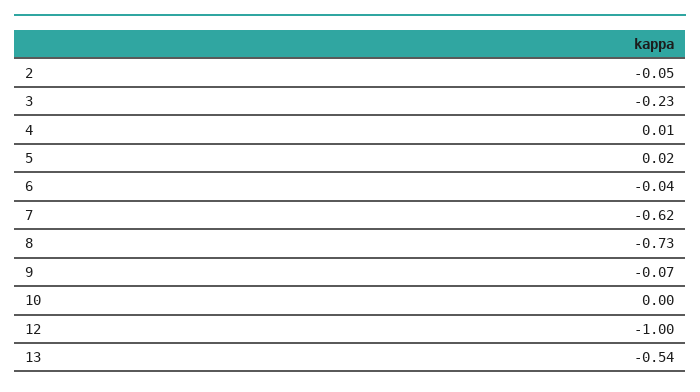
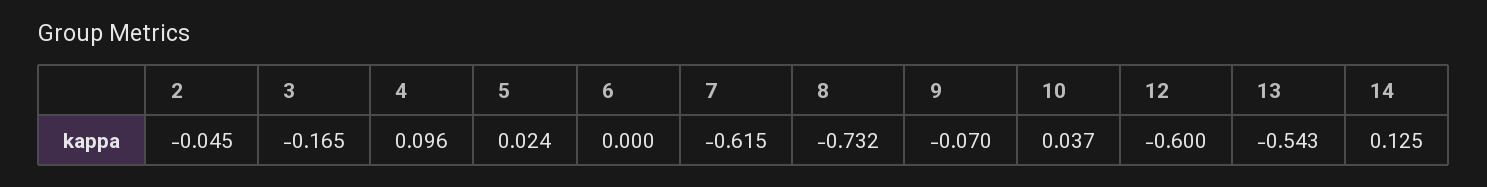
  {
    "2": -0.045,
-   "3": -0.23,
+   "3": -0.165,
-   "4": 0.01,
+   "4": 0.096,
    "5": 0.024,
-   "6": -0.04,
+   "6": 0,
    "7": -0.615,
    "8": -0.732,
    "9": -0.07,
-   "10": 0,
+   "10": 0.037,
-   "12": -1,
+   "12": -0.6,
-   "13": -0.543
+   "13": -0.543,
+   "14": 0.125
  }

